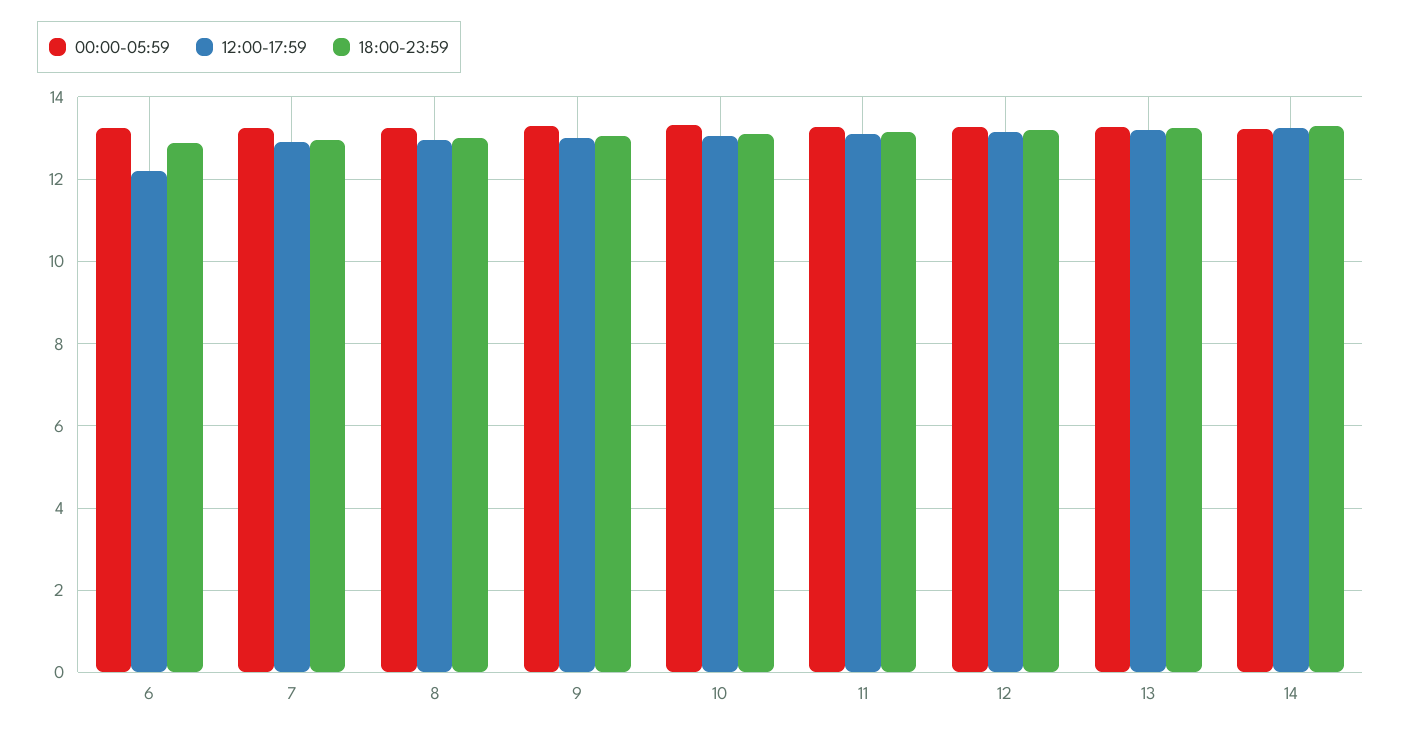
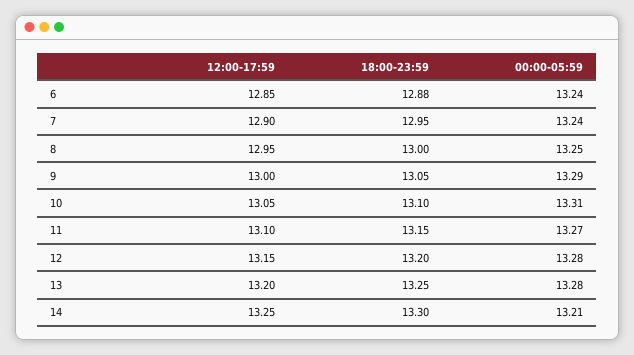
  {
    "00:00-05:59": {
      "6": 13.24,
      "7": 13.24,
      "8": 13.25,
      "9": 13.29,
      "10": 13.31,
      "11": 13.27,
      "12": 13.28,
      "13": 13.28,
      "14": 13.21
    },
    "12:00-17:59": {
-     "6": 12.2,
+     "6": 12.85,
      "7": 12.9,
      "8": 12.95,
      "9": 13,
      "10": 13.05,
      "11": 13.1,
      "12": 13.15,
      "13": 13.2,
      "14": 13.25
    },
    "18:00-23:59": {
      "6": 12.88,
      "7": 12.95,
      "8": 13,
      "9": 13.05,
      "10": 13.1,
      "11": 13.15,
      "12": 13.2,
      "13": 13.25,
      "14": 13.3
    }
  }

